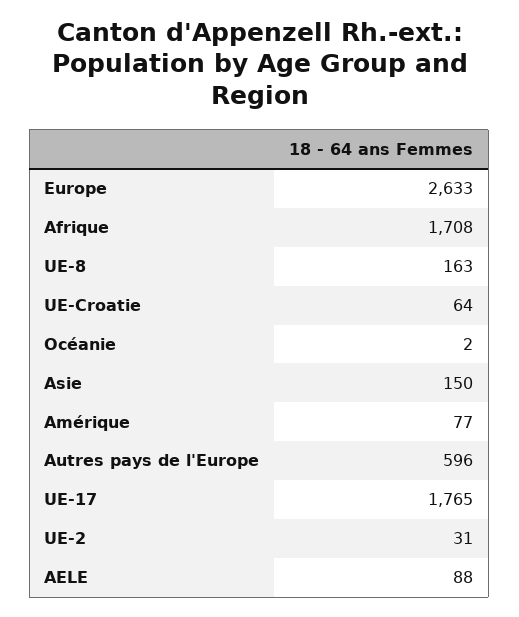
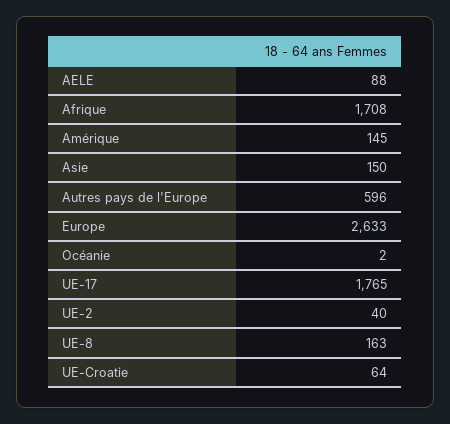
  {
    "Europe": 2633,
    "Afrique": 1708,
    "UE-8": 163,
    "UE-Croatie": 64,
    "Océanie": 2,
    "Asie": 150,
-   "Amérique": 77,
+   "Amérique": 145,
    "Autres pays de l'Europe": 596,
    "UE-17": 1765,
-   "UE-2": 31,
+   "UE-2": 40,
    "AELE": 88
  }

